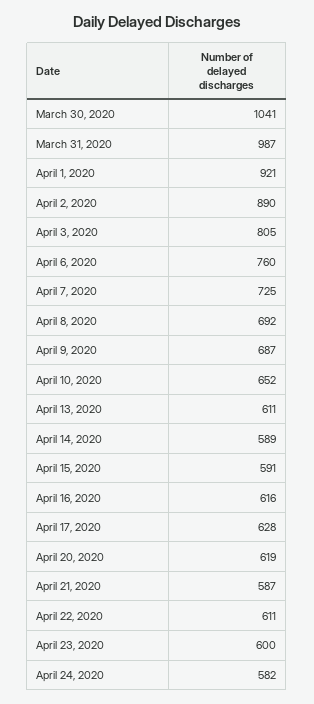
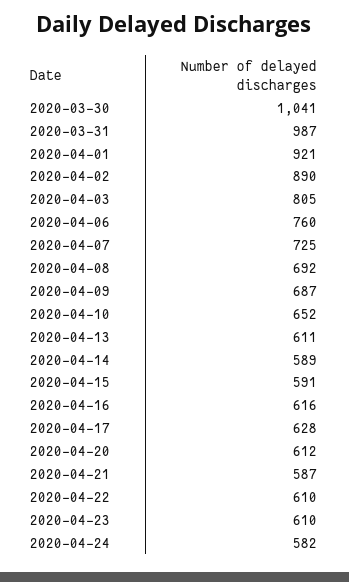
  {
    "March 30, 2020": 1041,
    "March 31, 2020": 987,
    "April 1, 2020": 921,
    "April 2, 2020": 890,
    "April 3, 2020": 805,
    "April 6, 2020": 760,
    "April 7, 2020": 725,
    "April 8, 2020": 692,
    "April 9, 2020": 687,
    "April 10, 2020": 652,
    "April 13, 2020": 611,
    "April 14, 2020": 589,
    "April 15, 2020": 591,
    "April 16, 2020": 616,
    "April 17, 2020": 628,
-   "April 20, 2020": 619,
+   "April 20, 2020": 612,
    "April 21, 2020": 587,
-   "April 22, 2020": 611,
+   "April 22, 2020": 610,
-   "April 23, 2020": 600,
+   "April 23, 2020": 610,
    "April 24, 2020": 582
  }

